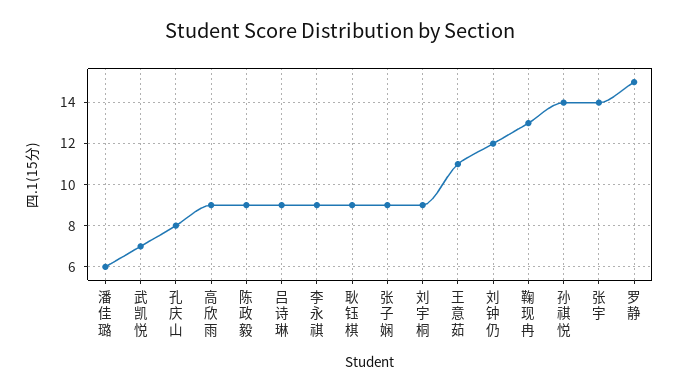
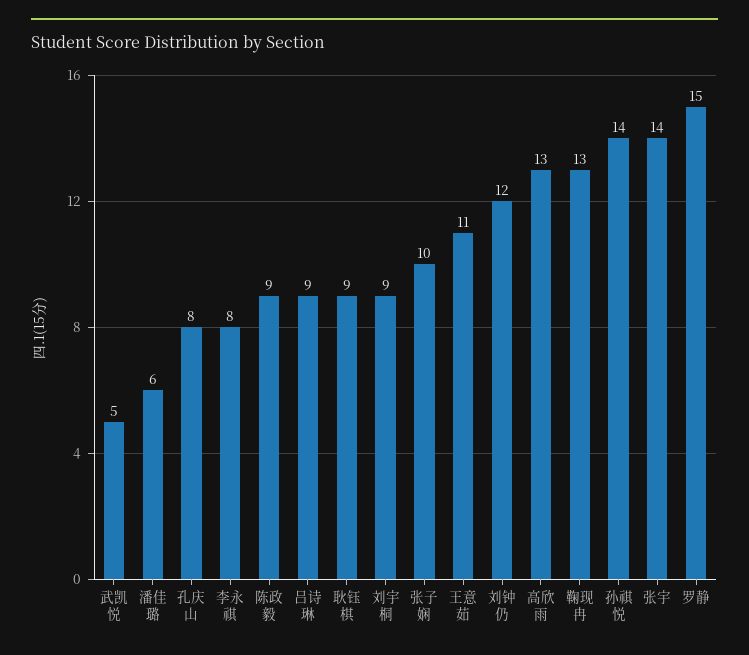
  {
    "潘佳璐": 6,
-   "武凯悦": 7,
+   "武凯悦": 5,
    "孔庆山": 8,
-   "高欣雨": 9,
+   "高欣雨": 13,
    "陈政毅": 9,
    "吕诗琳": 9,
-   "李永祺": 9,
+   "李永祺": 8,
    "耿钰棋": 9,
-   "张子娴": 9,
+   "张子娴": 10,
    "刘宇桐": 9,
    "王意茹": 11,
    "刘钟仍": 12,
    "鞠现冉": 13,
    "孙祺悦": 14,
    "张宇": 14,
    "罗静": 15
  }

